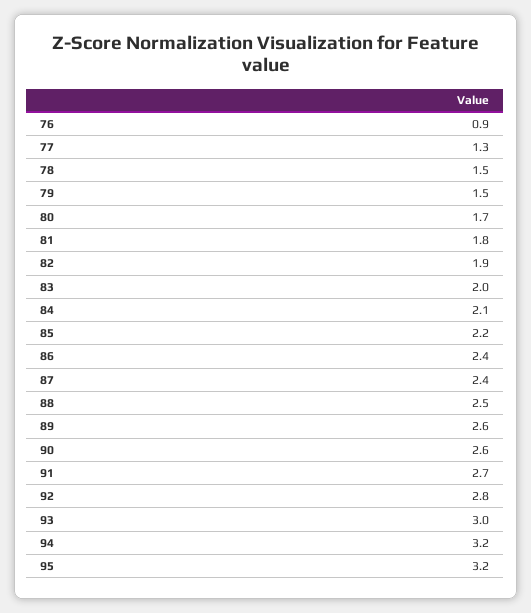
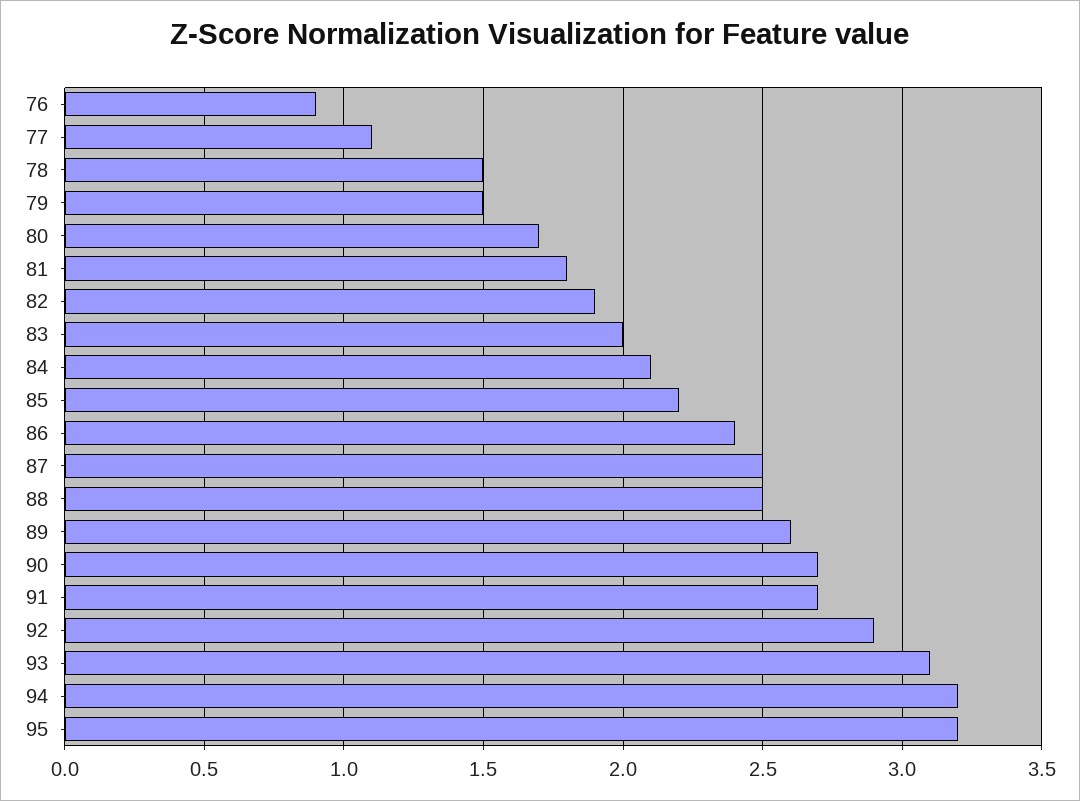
  {
    "76": 0.9,
-   "77": 1.3,
+   "77": 1.1,
    "78": 1.5,
    "79": 1.5,
    "80": 1.7,
    "81": 1.8,
    "82": 1.9,
    "83": 2,
    "84": 2.1,
    "85": 2.2,
    "86": 2.4,
-   "87": 2.4,
+   "87": 2.5,
    "88": 2.5,
    "89": 2.6,
-   "90": 2.6,
+   "90": 2.7,
    "91": 2.7,
-   "92": 2.8,
+   "92": 2.9,
-   "93": 3,
+   "93": 3.1,
    "94": 3.2,
    "95": 3.2
  }

